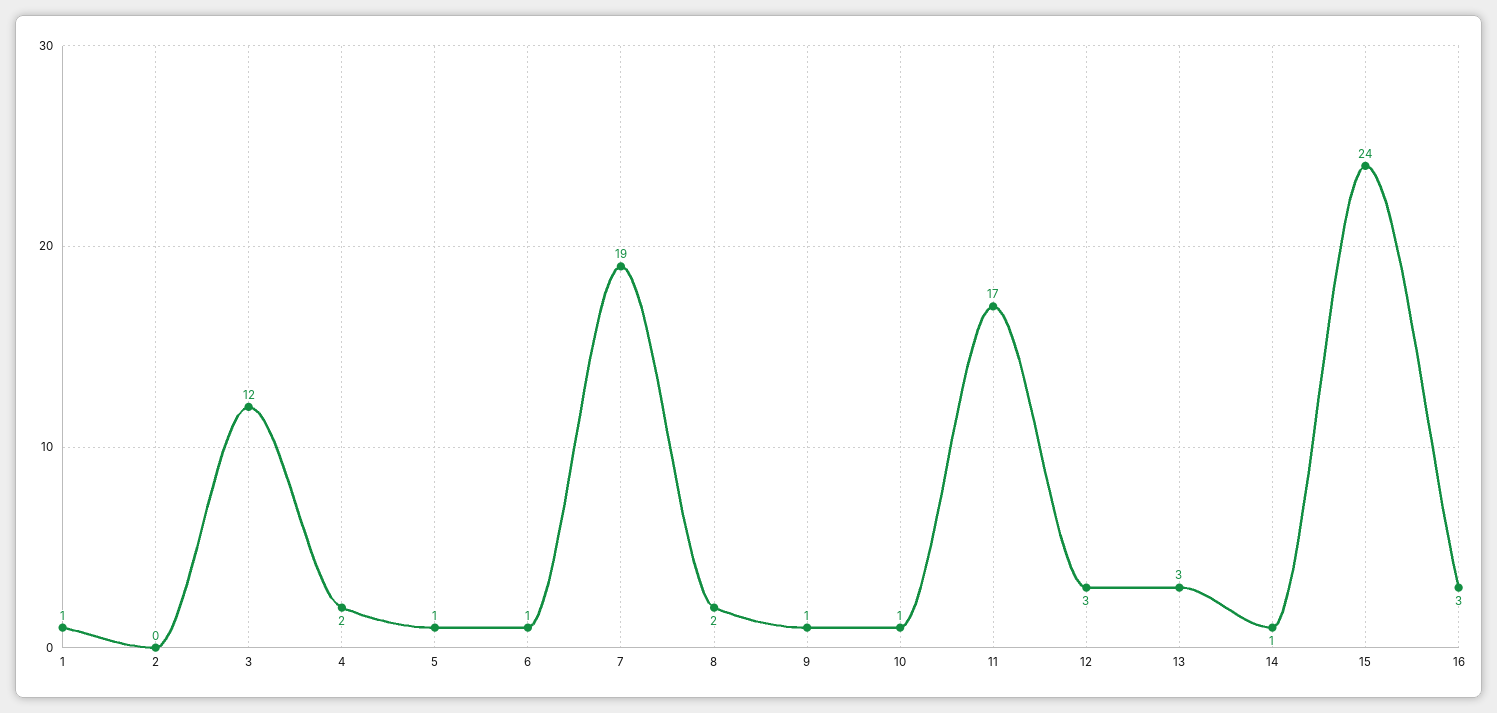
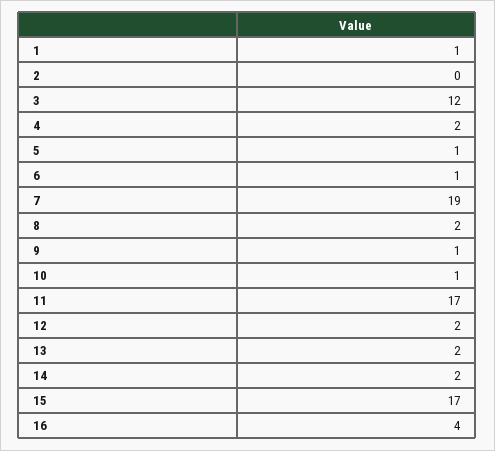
  {
    "1": 1,
    "2": 0,
    "3": 12,
    "4": 2,
    "5": 1,
    "6": 1,
    "7": 19,
    "8": 2,
    "9": 1,
    "10": 1,
    "11": 17,
-   "12": 3,
+   "12": 2,
-   "13": 3,
+   "13": 2,
-   "14": 1,
+   "14": 2,
-   "15": 24,
+   "15": 17,
-   "16": 3
+   "16": 4
  }

